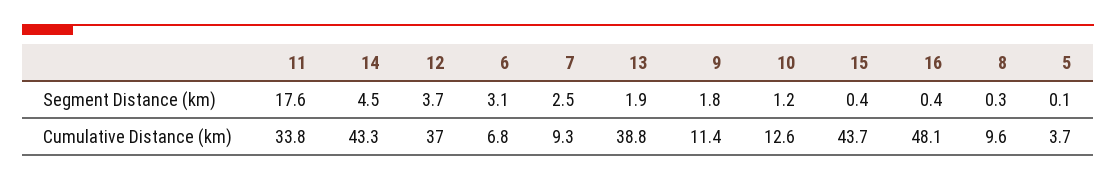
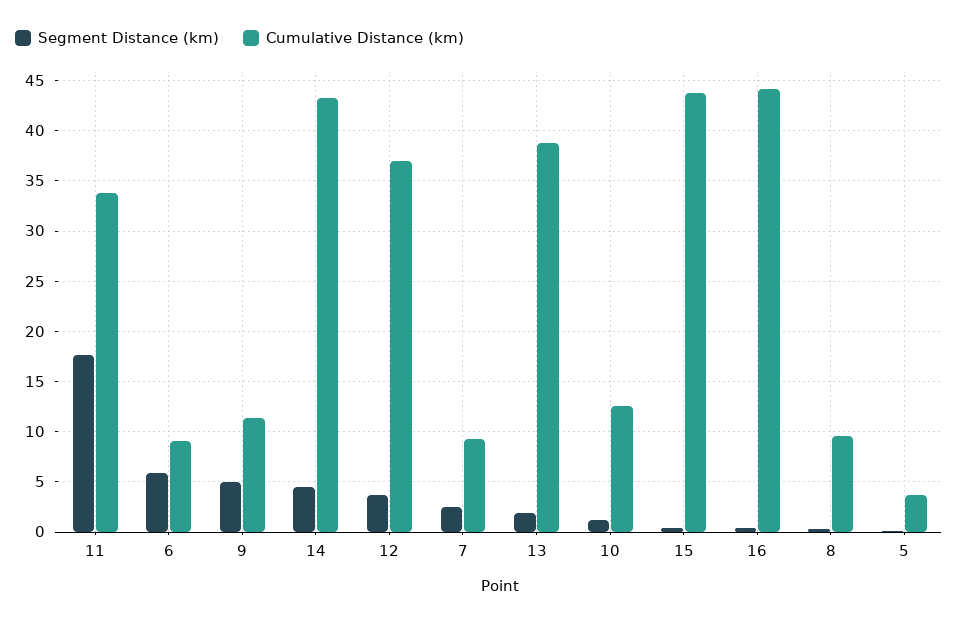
  {
    "Segment Distance (km)": {
      "11": 17.6,
      "14": 4.5,
      "12": 3.7,
-     "6": 3.1,
+     "6": 6,
      "7": 2.5,
      "13": 1.9,
-     "9": 1.8,
+     "9": 5,
      "10": 1.2,
      "15": 0.4,
      "16": 0.4,
      "8": 0.3,
      "5": 0.1
    },
    "Cumulative Distance (km)": {
      "11": 33.8,
      "14": 43.3,
      "12": 37,
-     "6": 6.8,
+     "6": 9,
      "7": 9.3,
      "13": 38.8,
      "9": 11.4,
      "10": 12.6,
      "15": 43.7,
-     "16": 48.1,
+     "16": 44,
      "8": 9.6,
      "5": 3.7
    }
  }

